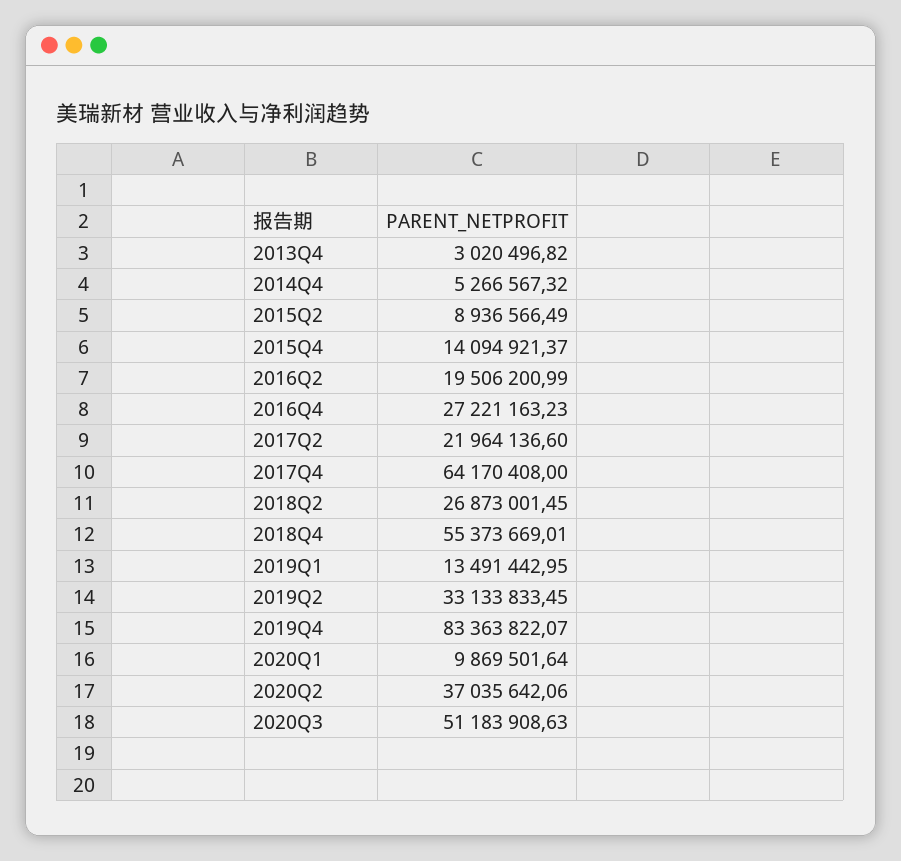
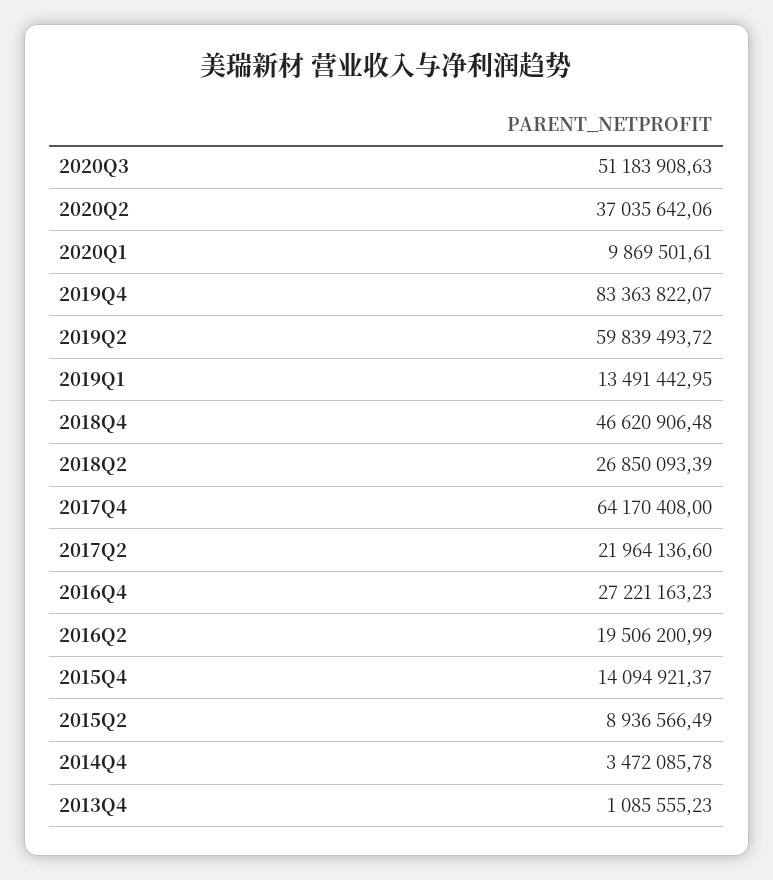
  {
-   "2013Q4": 3020496.82,
+   "2013Q4": 1085555.23,
-   "2014Q4": 5266567.32,
+   "2014Q4": 3472085.78,
    "2015Q2": 8936566.49,
    "2015Q4": 14094921.37,
    "2016Q2": 19506200.99,
    "2016Q4": 27221163.23,
    "2017Q2": 21964136.6,
    "2017Q4": 64170408,
-   "2018Q2": 26873001.45,
+   "2018Q2": 26850093.39,
-   "2018Q4": 55373669.01,
+   "2018Q4": 46620906.48,
    "2019Q1": 13491442.95,
-   "2019Q2": 33133833.45,
+   "2019Q2": 59839493.72,
    "2019Q4": 83363822.07,
-   "2020Q1": 9869501.64,
+   "2020Q1": 9869501.61,
    "2020Q2": 37035642.06,
    "2020Q3": 51183908.63
  }

